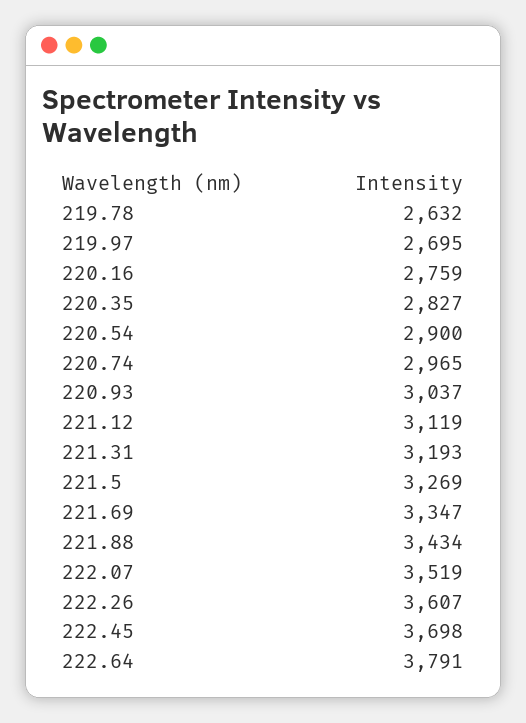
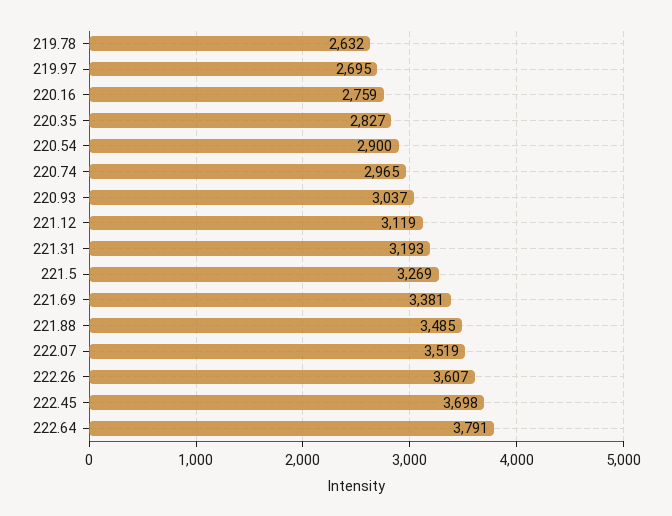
  {
    "219.78": 2632,
    "219.97": 2695,
    "220.16": 2759,
    "220.35": 2827,
    "220.54": 2900,
    "220.74": 2965,
    "220.93": 3037,
    "221.12": 3119,
    "221.31": 3193,
    "221.5": 3269,
-   "221.69": 3347,
+   "221.69": 3381,
-   "221.88": 3434,
+   "221.88": 3485,
    "222.07": 3519,
    "222.26": 3607,
    "222.45": 3698,
    "222.64": 3791
  }

